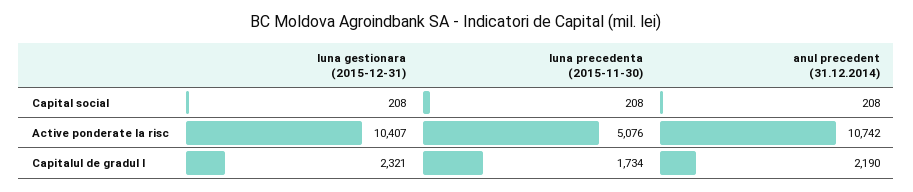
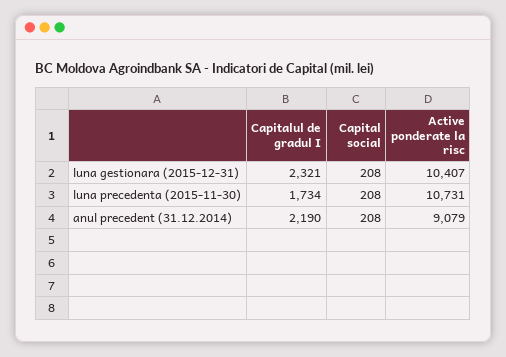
  {
    "luna gestionara (2015-12-31)": {
      "Capital social": 208,
      "Active ponderate la risc": 10407,
      "Capitalul de gradul I": 2321
    },
    "luna precedenta (2015-11-30)": {
      "Capital social": 208,
-     "Active ponderate la risc": 5076,
+     "Active ponderate la risc": 10731,
      "Capitalul de gradul I": 1734
    },
    "anul precedent (31.12.2014)": {
      "Capital social": 208,
-     "Active ponderate la risc": 10742,
+     "Active ponderate la risc": 9079,
      "Capitalul de gradul I": 2190
    }
  }

